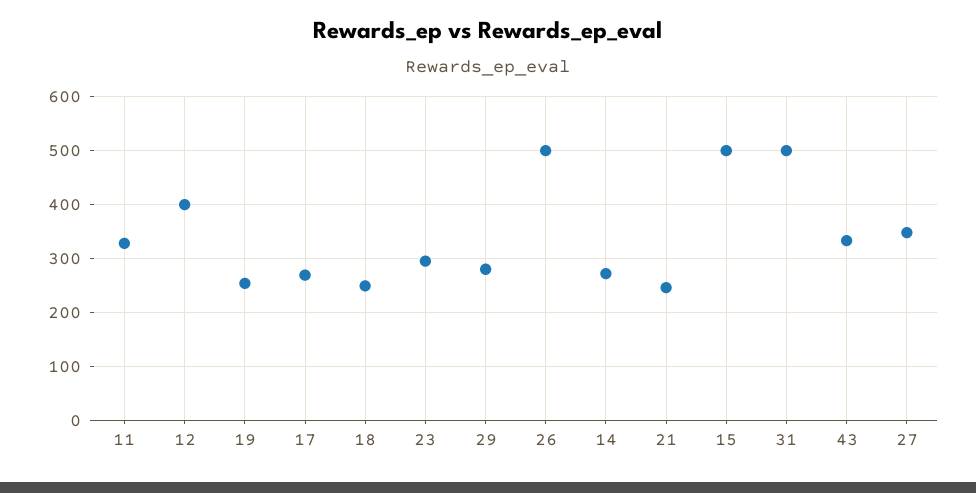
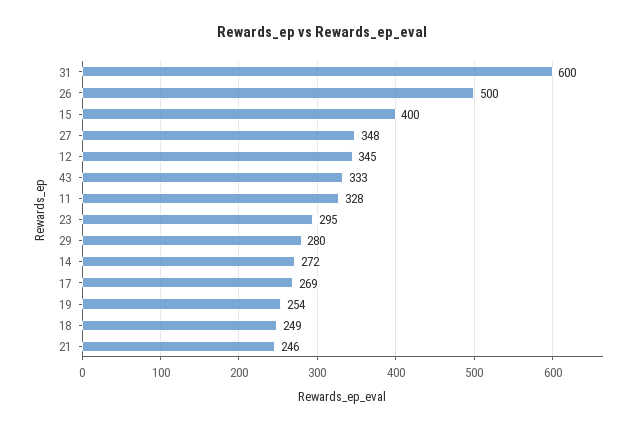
  {
    "11": 328,
-   "12": 400,
+   "12": 345,
    "19": 254,
    "17": 269,
    "18": 249,
    "23": 295,
    "29": 280,
    "26": 500,
    "14": 272,
    "21": 246,
-   "15": 500,
+   "15": 400,
-   "31": 500,
+   "31": 600,
    "43": 333,
    "27": 348
  }

